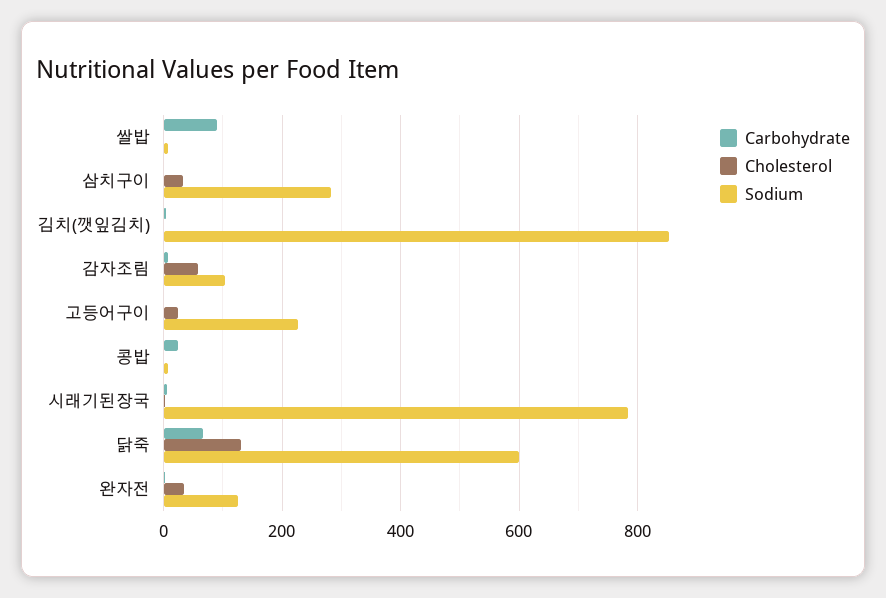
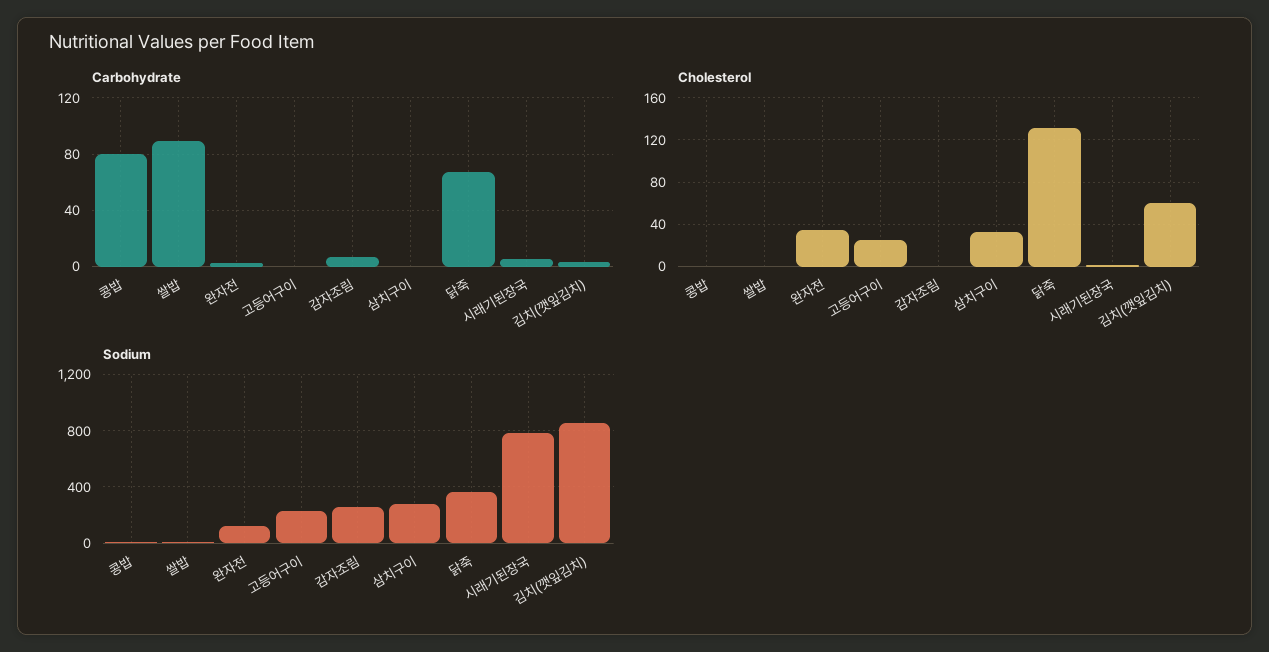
  {
    "Carbohydrate": {
      "쌀밥": 90,
      "삼치구이": 0,
      "김치(깻잎김치)": 5,
      "감자조림": 5,
      "고등어구이": 0,
-     "콩밥": 20,
+     "콩밥": 80,
      "시래기된장국": 5,
      "닭죽": 65,
      "완자전": 5
    },
    "Cholesterol": {
      "쌀밥": 0,
      "삼치구이": 30,
-     "김치(깻잎김치)": 0,
+     "김치(깻잎김치)": 60,
-     "감자조림": 60,
+     "감자조림": 0,
      "고등어구이": 30,
      "콩밥": 0,
      "시래기된장국": 0,
      "닭죽": 130,
      "완자전": 40
    },
    "Sodium": {
      "쌀밥": 0,
      "삼치구이": 280,
      "김치(깻잎김치)": 860,
-     "감자조림": 100,
+     "감자조림": 250,
      "고등어구이": 220,
      "콩밥": 0,
      "시래기된장국": 780,
-     "닭죽": 600,
+     "닭죽": 350,
      "완자전": 120
    }
  }

